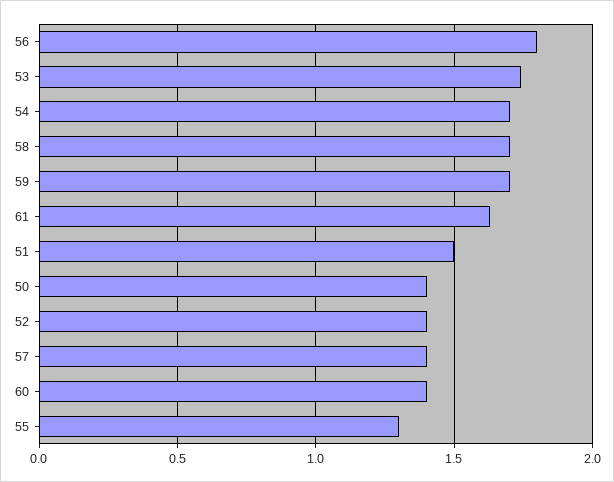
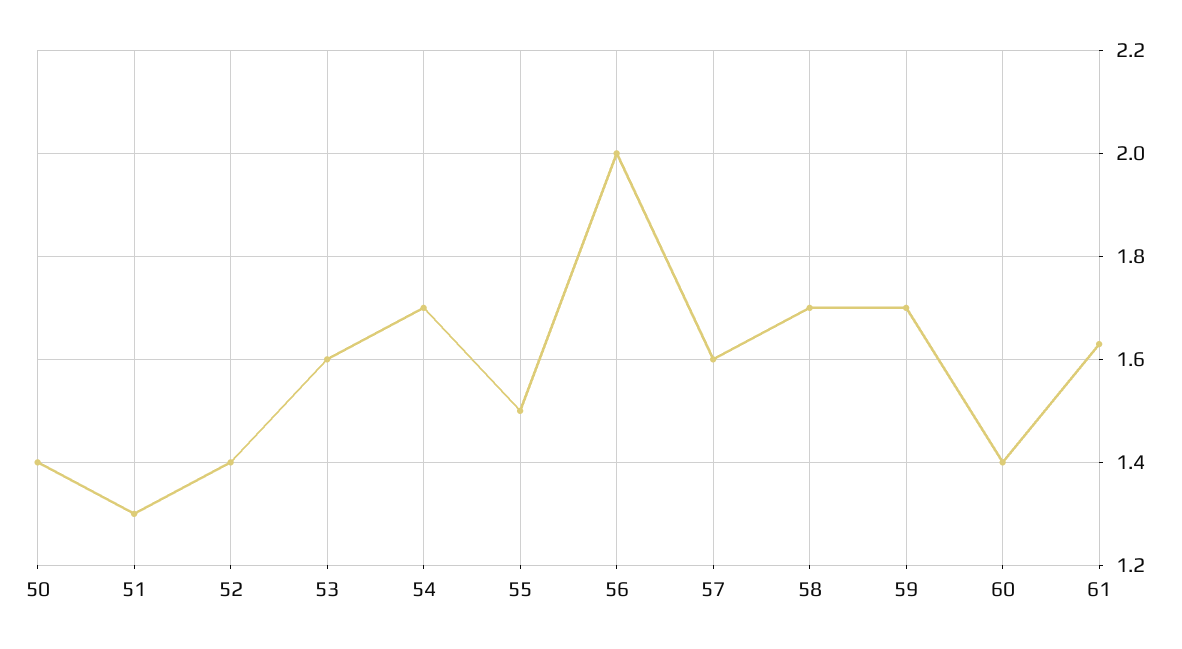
  {
-   "56": 1.8,
+   "56": 2,
-   "53": 1.75,
+   "53": 1.6,
    "54": 1.7,
    "58": 1.7,
    "59": 1.7,
    "61": 1.65,
-   "51": 1.5,
+   "51": 1.3,
    "50": 1.4,
    "52": 1.4,
-   "57": 1.4,
+   "57": 1.6,
    "60": 1.4,
-   "55": 1.3
+   "55": 1.5
  }

